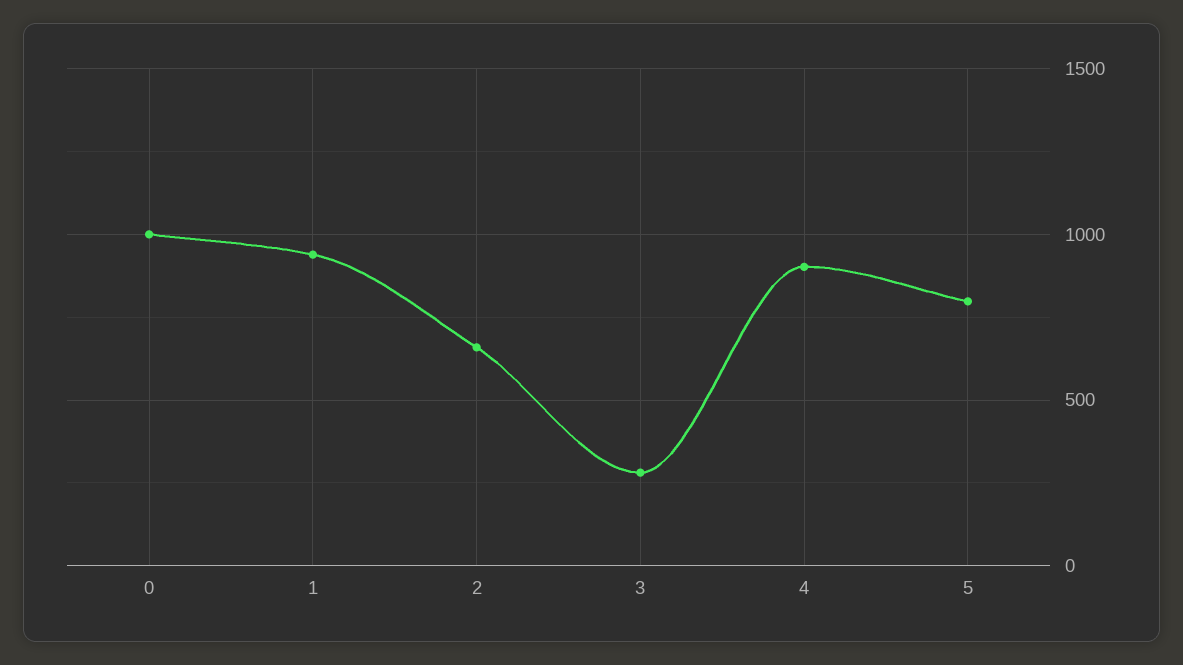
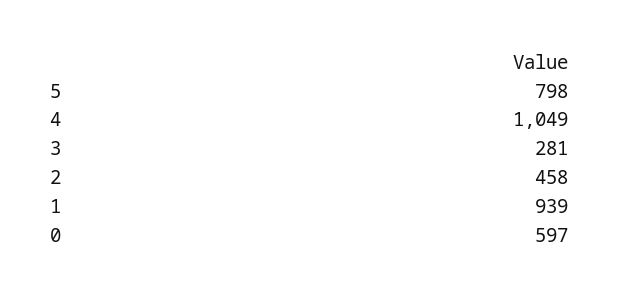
  {
-   "0": 1000,
+   "0": 597,
    "1": 939,
-   "2": 650,
+   "2": 458,
    "3": 281,
-   "4": 900,
+   "4": 1049,
    "5": 798
  }

